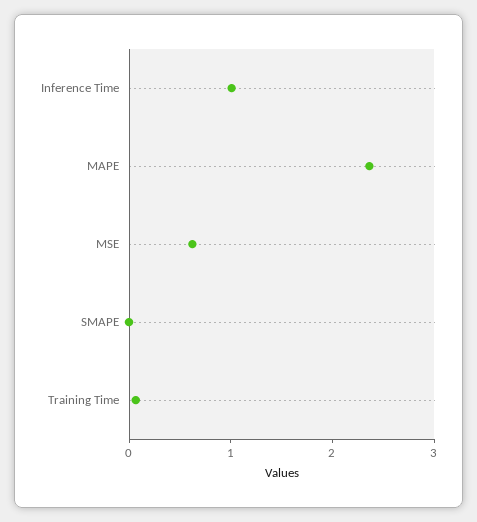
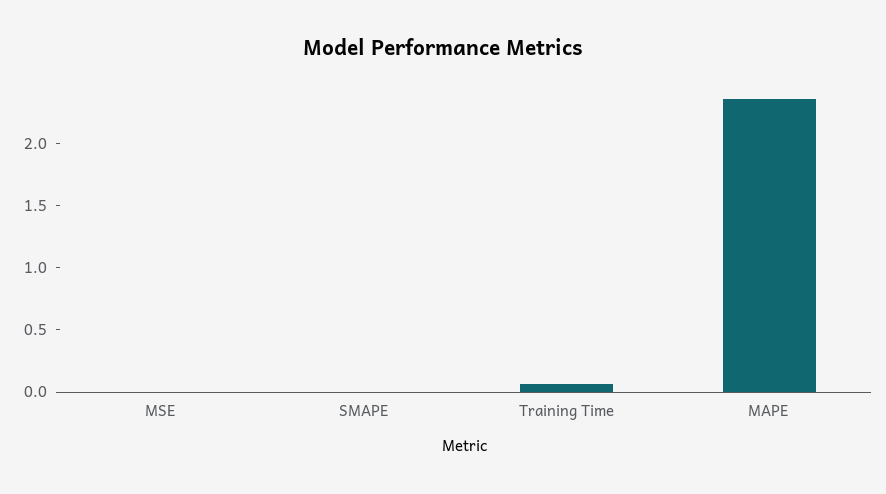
  {
-   "Inference Time": 1,
    "MAPE": 2.4,
-   "MSE": 0.6,
+   "MSE": 0,
    "SMAPE": 0,
    "Training Time": 0.1
  }

